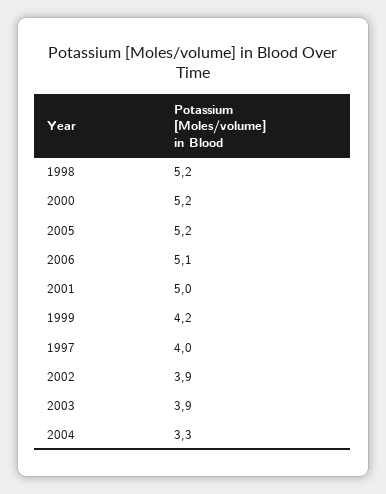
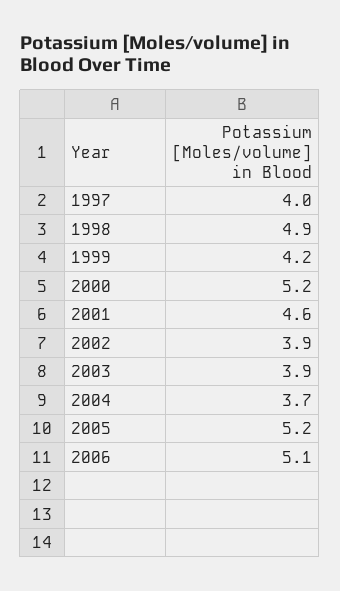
  {
-   "1998": 5.2,
+   "1998": 4.9,
    "2000": 5.2,
    "2005": 5.2,
    "2006": 5.1,
-   "2001": 5,
+   "2001": 4.6,
    "1999": 4.2,
    "1997": 4,
    "2002": 3.9,
    "2003": 3.9,
-   "2004": 3.3
+   "2004": 3.7
  }

